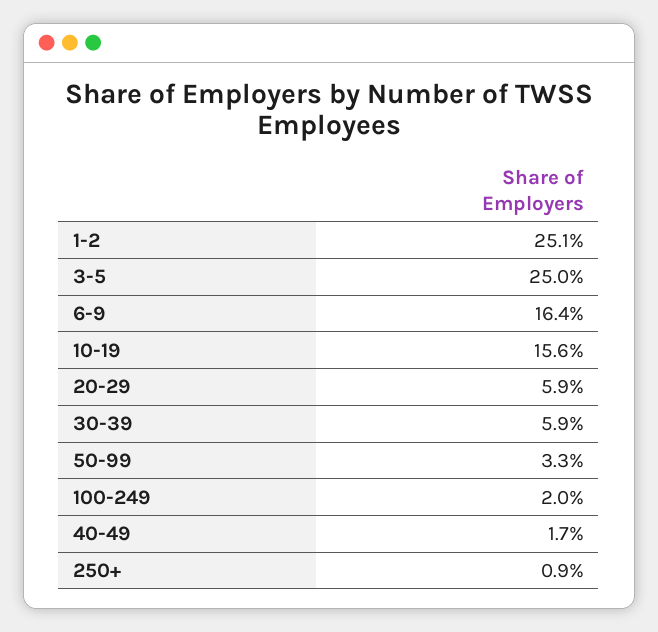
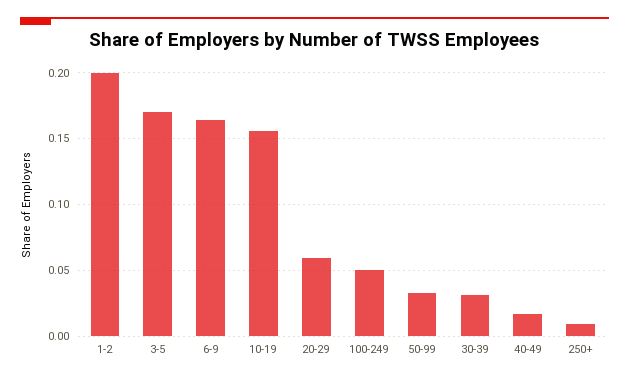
  {
-   "1-2": 0.251,
+   "1-2": 0.2,
-   "3-5": 0.25,
+   "3-5": 0.17,
    "6-9": 0.164,
    "10-19": 0.156,
    "20-29": 0.059,
-   "30-39": 0.059,
+   "30-39": 0.03,
    "50-99": 0.033,
-   "100-249": 0.02,
+   "100-249": 0.05,
    "40-49": 0.017,
    "250+": 0.009
  }

